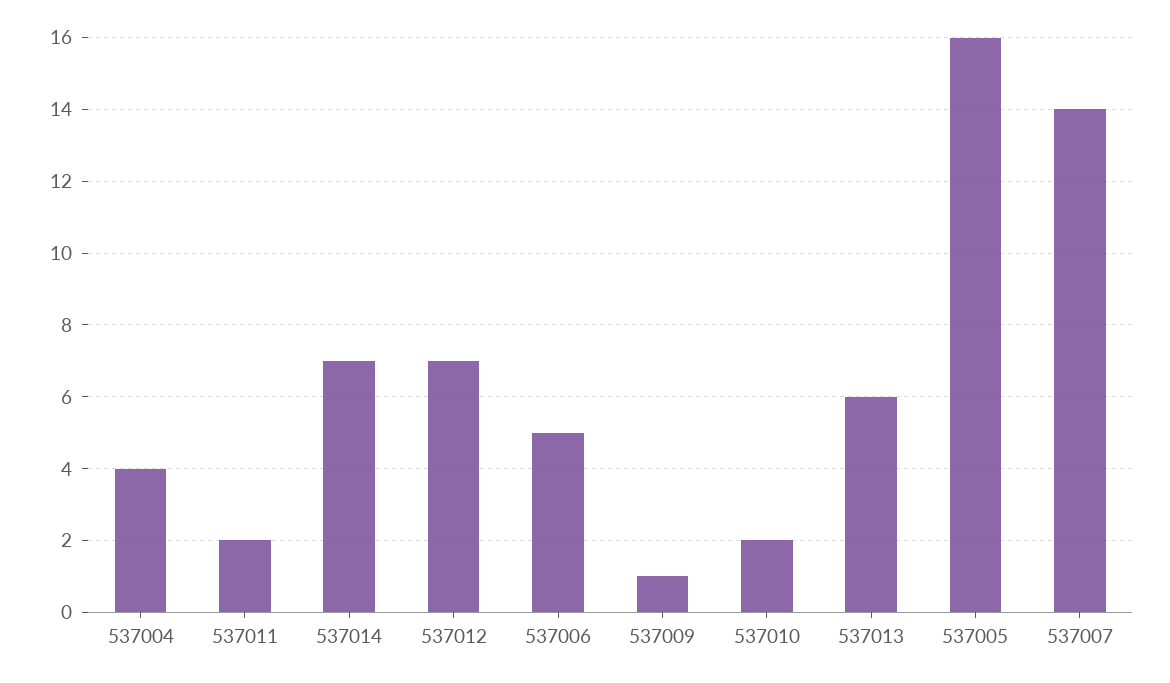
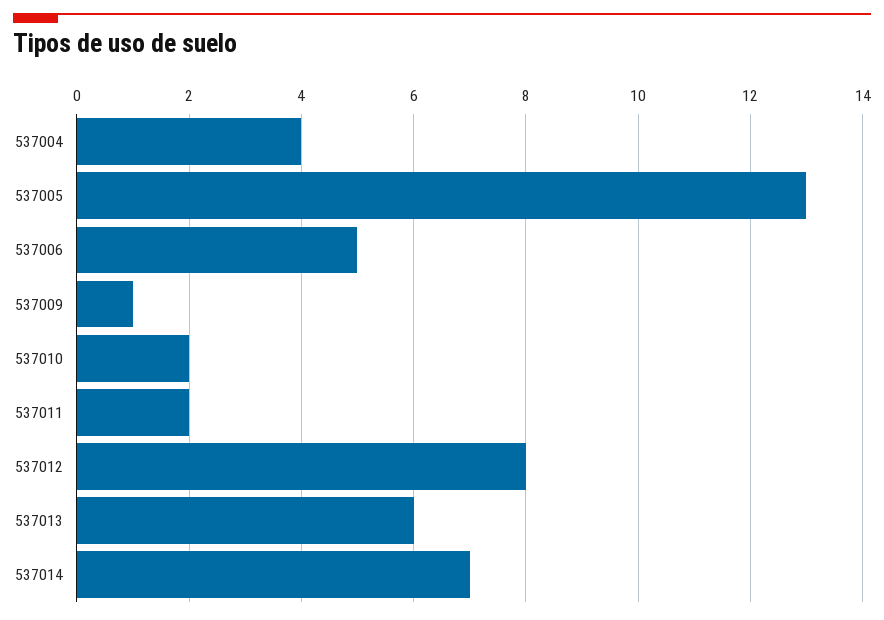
  {
    "537004": 4,
    "537011": 2,
    "537014": 7,
-   "537012": 7,
+   "537012": 8,
    "537006": 5,
    "537009": 1,
    "537010": 2,
    "537013": 6,
-   "537005": 16,
+   "537005": 13
-   "537007": 14
  }

